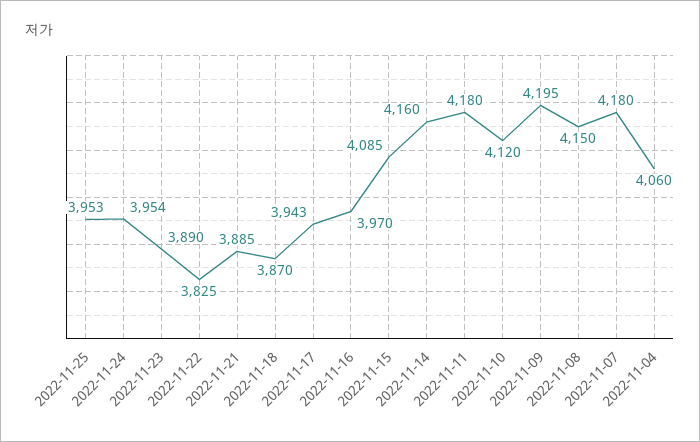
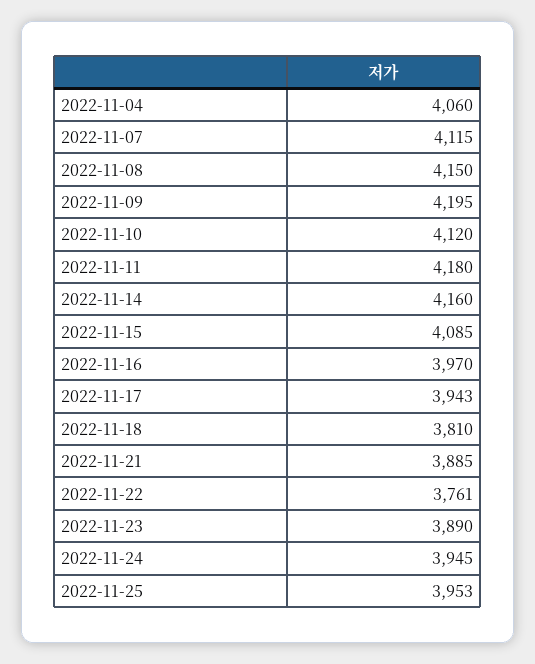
  {
    "2022-11-25": 3953,
-   "2022-11-24": 3954,
+   "2022-11-24": 3945,
    "2022-11-23": 3890,
-   "2022-11-22": 3825,
+   "2022-11-22": 3761,
    "2022-11-21": 3885,
-   "2022-11-18": 3870,
+   "2022-11-18": 3810,
    "2022-11-17": 3943,
    "2022-11-16": 3970,
    "2022-11-15": 4085,
    "2022-11-14": 4160,
    "2022-11-11": 4180,
    "2022-11-10": 4120,
    "2022-11-09": 4195,
    "2022-11-08": 4150,
-   "2022-11-07": 4180,
+   "2022-11-07": 4115,
    "2022-11-04": 4060
  }

